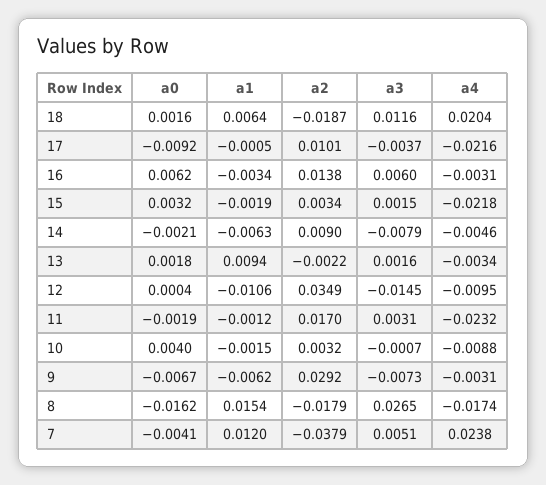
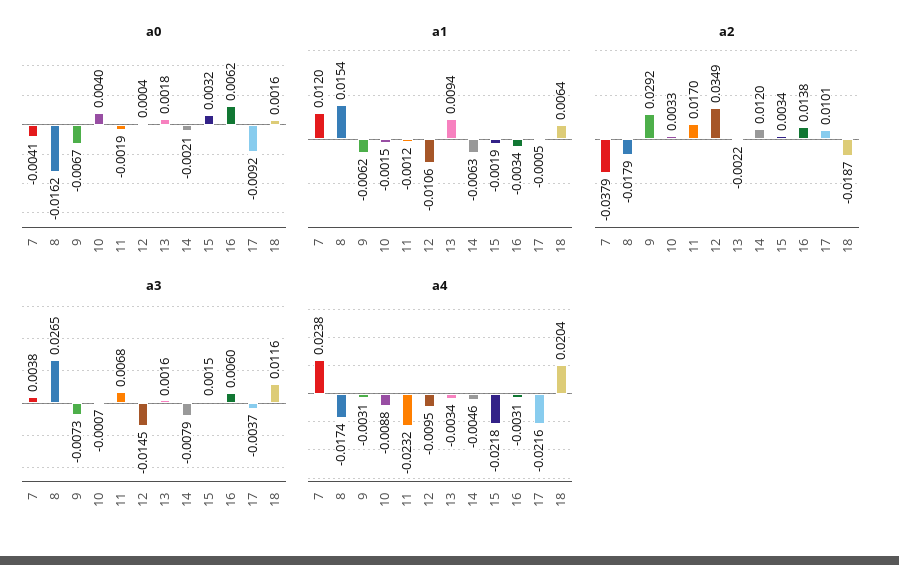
  {
    "a0": {
      "18": 0.0016,
      "17": -0.0092,
      "16": 0.0062,
      "15": 0.0032,
      "14": -0.0021,
      "13": 0.0018,
      "12": 0.0004,
      "11": -0.0019,
      "10": 0.004,
      "9": -0.0067,
      "8": -0.0162,
      "7": -0.0041
    },
    "a1": {
      "18": 0.0064,
      "17": -0.0005,
      "16": -0.0034,
      "15": -0.0019,
      "14": -0.0063,
      "13": 0.0094,
      "12": -0.0106,
      "11": -0.0012,
      "10": -0.0015,
      "9": -0.0062,
      "8": 0.0154,
      "7": 0.012
    },
    "a2": {
      "18": -0.0187,
      "17": 0.0101,
      "16": 0.0138,
      "15": 0.0034,
-     "14": 0.009,
+     "14": 0.012,
      "13": -0.0022,
      "12": 0.0349,
      "11": 0.017,
-     "10": 0.0032,
+     "10": 0.0033,
      "9": 0.0292,
      "8": -0.0179,
      "7": -0.0379
    },
    "a3": {
      "18": 0.0116,
      "17": -0.0037,
      "16": 0.006,
      "15": 0.0015,
      "14": -0.0079,
      "13": 0.0016,
      "12": -0.0145,
-     "11": 0.0031,
+     "11": 0.0068,
      "10": -0.0007,
      "9": -0.0073,
      "8": 0.0265,
-     "7": 0.0051
+     "7": 0.0038
    },
    "a4": {
      "18": 0.0204,
      "17": -0.0216,
      "16": -0.0031,
      "15": -0.0218,
      "14": -0.0046,
      "13": -0.0034,
      "12": -0.0095,
      "11": -0.0232,
      "10": -0.0088,
      "9": -0.0031,
      "8": -0.0174,
      "7": 0.0238
    }
  }

